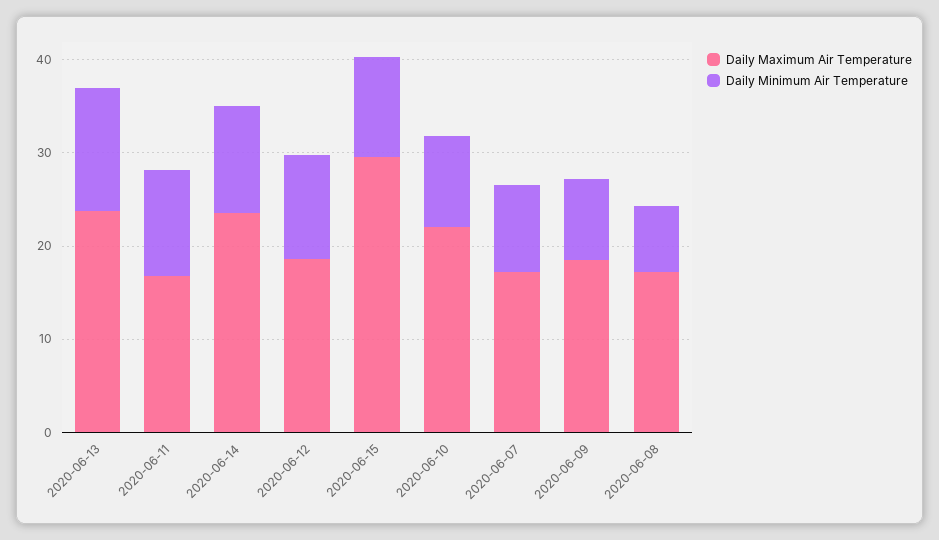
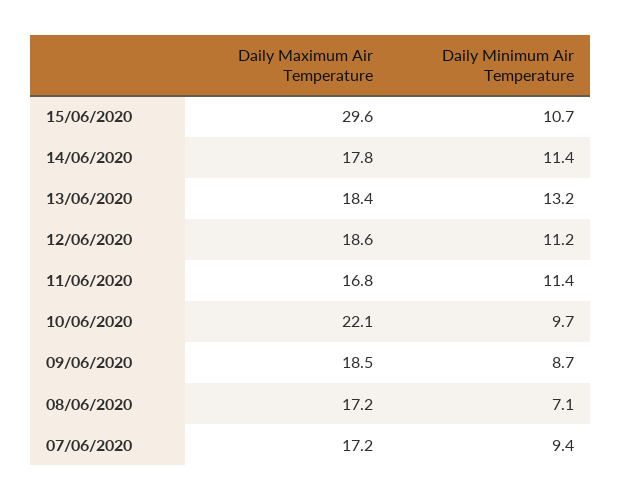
  {
    "Daily Maximum Air Temperature": {
-     "2020-06-13": 24,
+     "2020-06-13": 18.4,
      "2020-06-11": 16.8,
-     "2020-06-14": 24,
+     "2020-06-14": 17.8,
      "2020-06-12": 18.6,
      "2020-06-15": 29.6,
      "2020-06-10": 22.1,
      "2020-06-07": 17.2,
      "2020-06-09": 18.5,
      "2020-06-08": 17.2
    },
    "Daily Minimum Air Temperature": {
      "2020-06-13": 13.2,
      "2020-06-11": 11.4,
      "2020-06-14": 11.4,
      "2020-06-12": 11.2,
      "2020-06-15": 10.7,
      "2020-06-10": 9.7,
      "2020-06-07": 9.4,
      "2020-06-09": 8.7,
      "2020-06-08": 7.1
    }
  }

